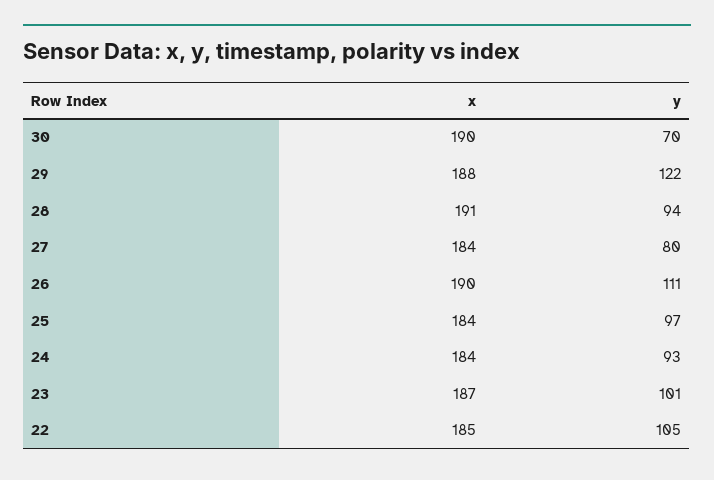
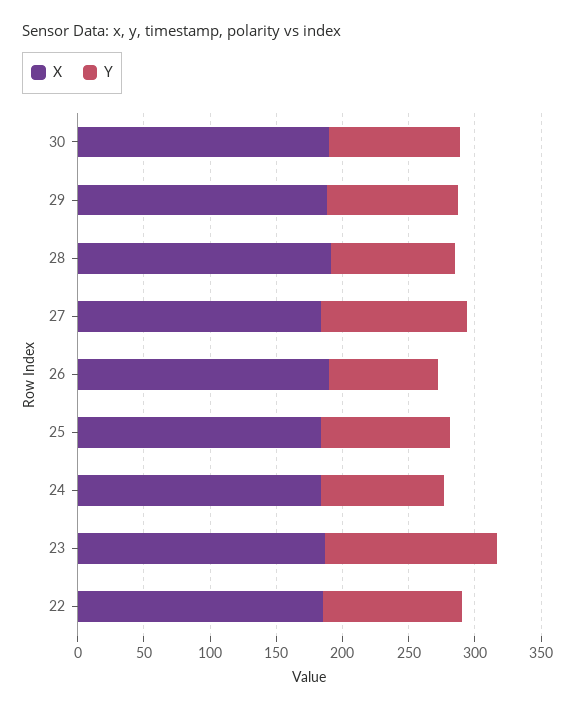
  {
    "x": {
      "30": 190,
      "29": 188,
      "28": 191,
      "27": 184,
      "26": 190,
      "25": 184,
      "24": 184,
      "23": 187,
      "22": 185
    },
    "y": {
-     "30": 70,
+     "30": 100,
-     "29": 122,
+     "29": 100,
      "28": 94,
-     "27": 80,
+     "27": 110,
-     "26": 111,
+     "26": 80,
      "25": 97,
      "24": 93,
-     "23": 101,
+     "23": 130,
      "22": 105
    }
  }

